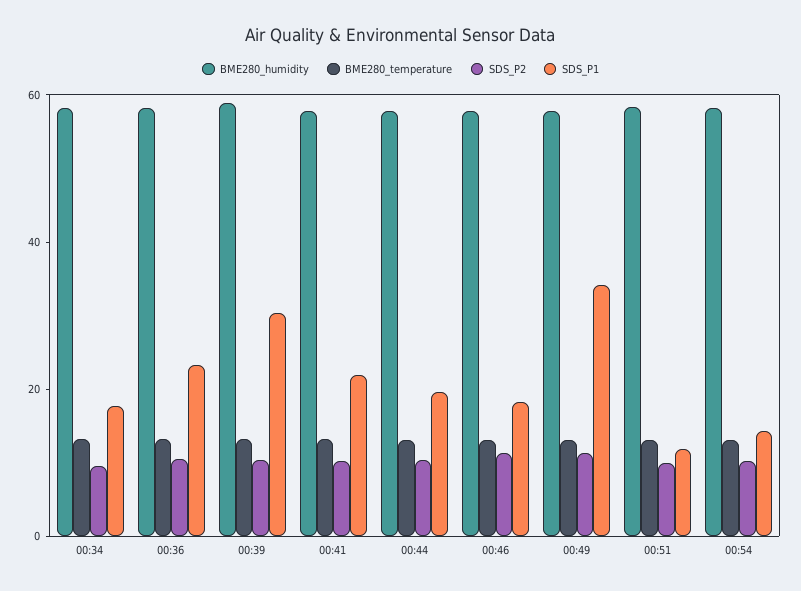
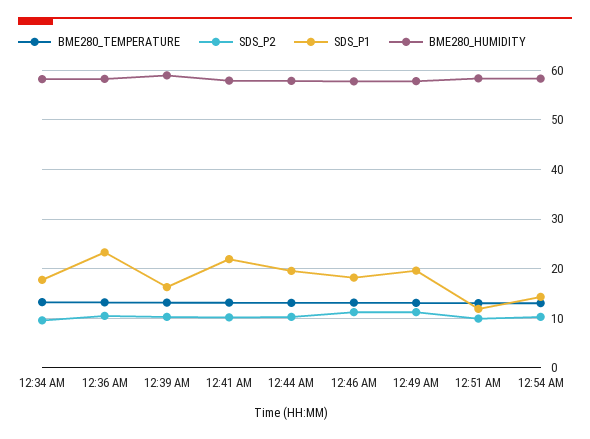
  {
    "BME280_humidity": {
      "00:34": 58,
      "00:36": 58,
      "00:39": 58,
      "00:41": 58,
      "00:44": 58,
      "00:46": 58,
      "00:49": 58,
      "00:51": 58,
      "00:54": 58
    },
    "BME280_temperature": {
      "00:34": 14,
      "00:36": 14,
      "00:39": 14,
      "00:41": 14,
      "00:44": 14,
      "00:46": 14,
      "00:49": 14,
      "00:51": 14,
      "00:54": 14
    },
    "SDS_P2": {
      "00:34": 10,
      "00:36": 10,
      "00:39": 10,
      "00:41": 10,
      "00:44": 10,
      "00:46": 12,
      "00:49": 12,
      "00:51": 10,
      "00:54": 10
    },
    "SDS_P1": {
      "00:34": 18,
      "00:36": 24,
-     "00:39": 30,
+     "00:39": 16,
      "00:41": 22,
      "00:44": 20,
      "00:46": 18,
-     "00:49": 35,
+     "00:49": 20,
      "00:51": 12,
      "00:54": 14
    }
  }

